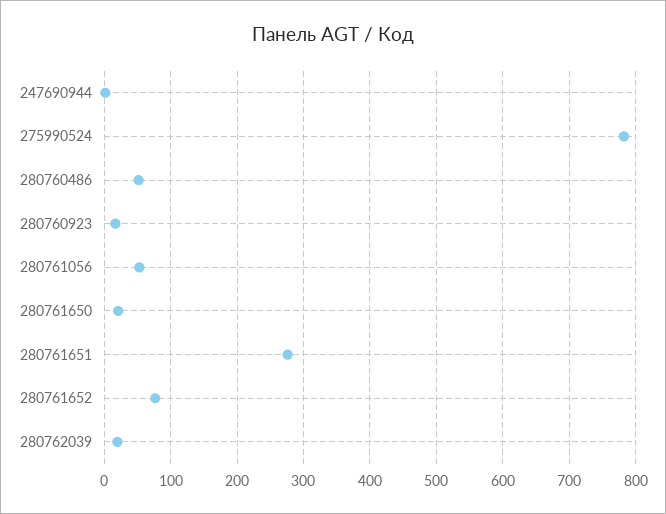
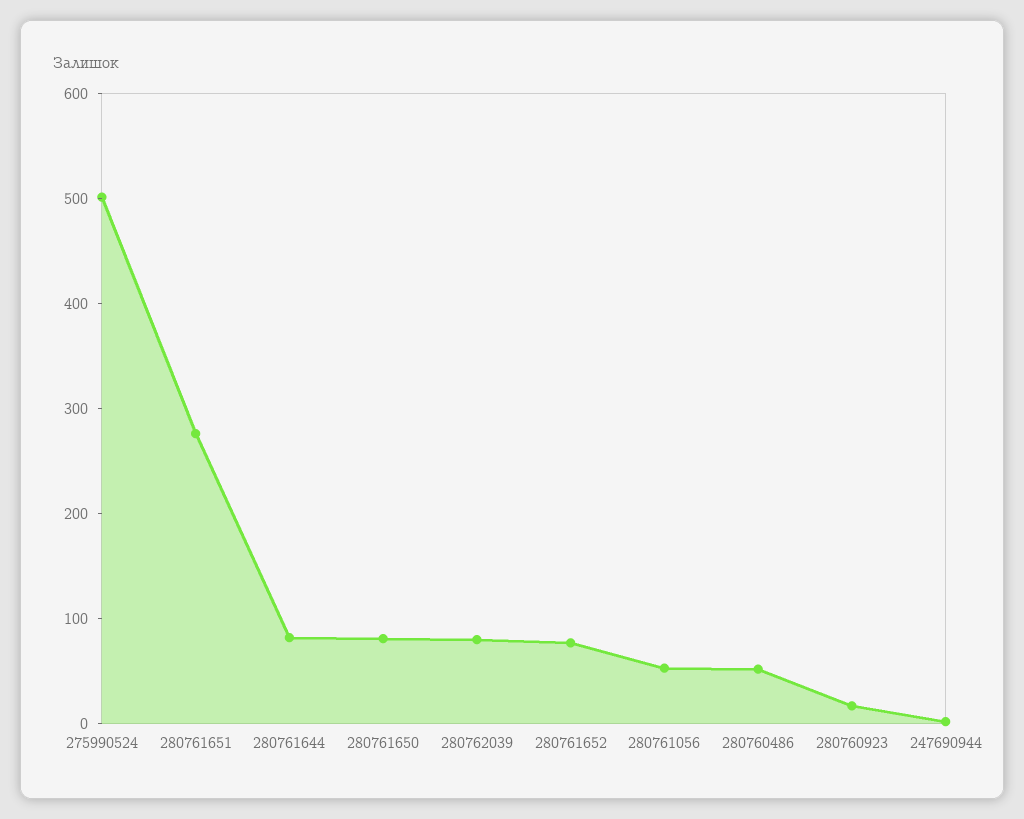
  {
    "247690944": 0,
-   "275990524": 780,
+   "275990524": 500,
    "280760486": 50,
    "280760923": 20,
    "280761056": 50,
-   "280761650": 20,
+   "280761650": 80,
    "280761651": 280,
    "280761652": 80,
-   "280762039": 20
+   "280762039": 80,
+   "280761644": 80
  }

